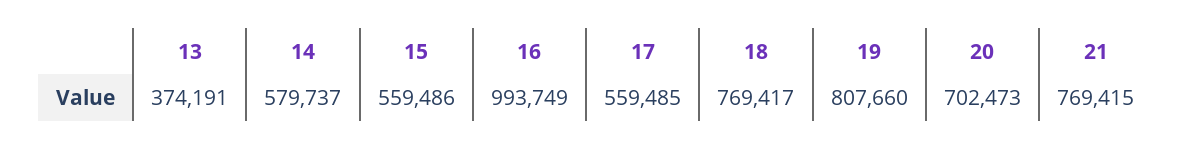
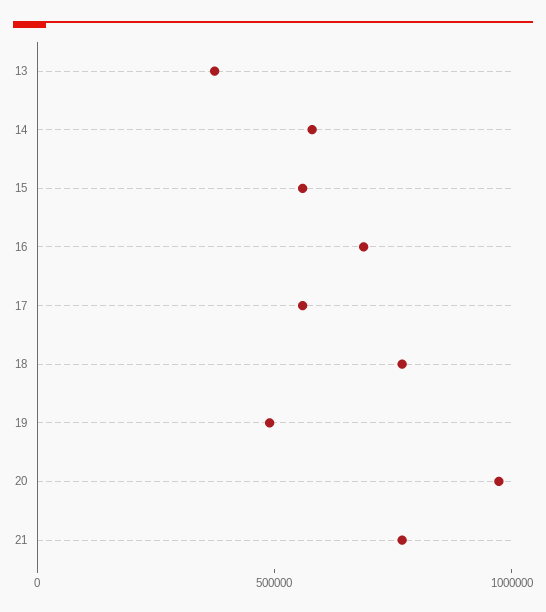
  {
    "13": 374191,
    "14": 579737,
    "15": 559486,
-   "16": 993749,
+   "16": 700000,
    "17": 559485,
    "18": 769417,
-   "19": 807660,
+   "19": 500000,
-   "20": 702473,
+   "20": 1000000,
    "21": 769415
  }

